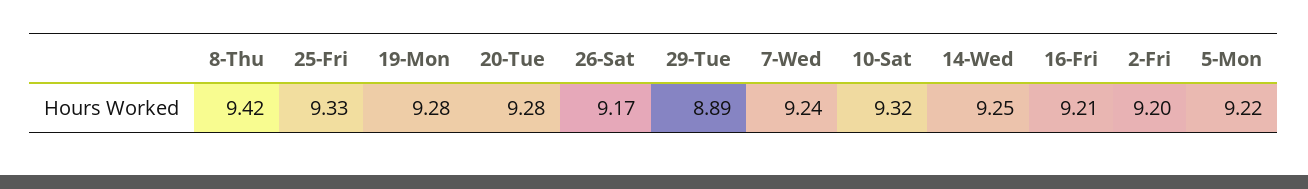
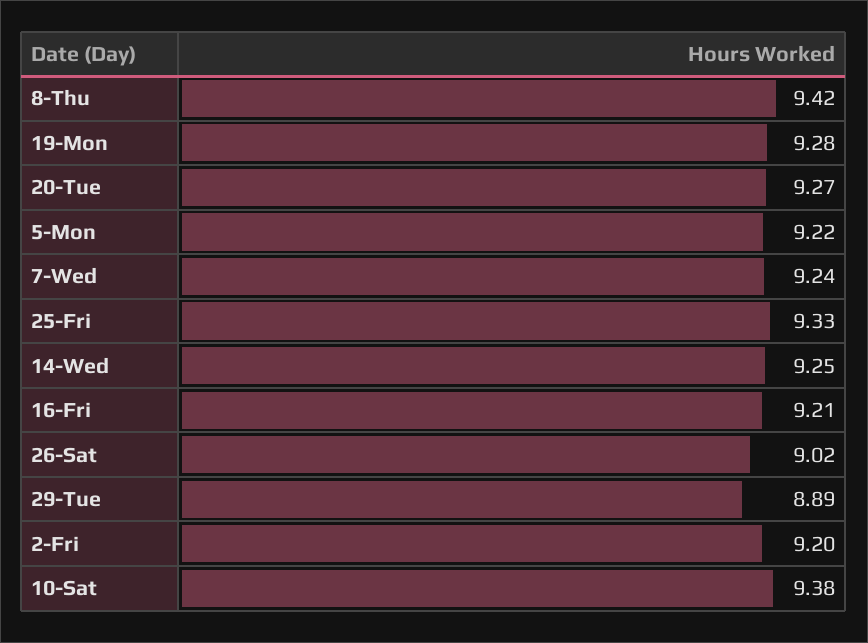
  {
    "8-Thu": 9.42,
    "25-Fri": 9.33,
    "19-Mon": 9.28,
-   "20-Tue": 9.28,
+   "20-Tue": 9.27,
-   "26-Sat": 9.17,
+   "26-Sat": 9.02,
    "29-Tue": 8.89,
    "7-Wed": 9.24,
-   "10-Sat": 9.32,
+   "10-Sat": 9.38,
    "14-Wed": 9.25,
    "16-Fri": 9.21,
    "2-Fri": 9.2,
    "5-Mon": 9.22
  }

